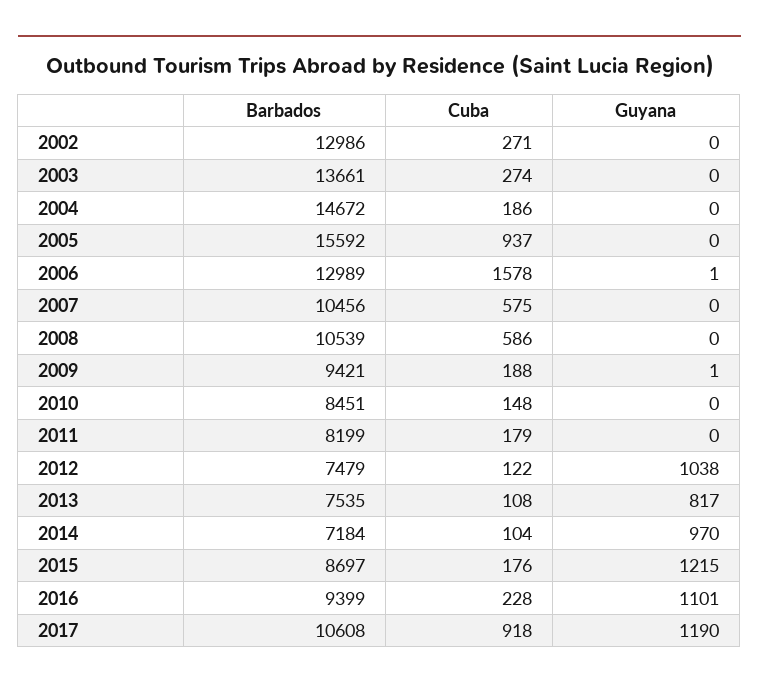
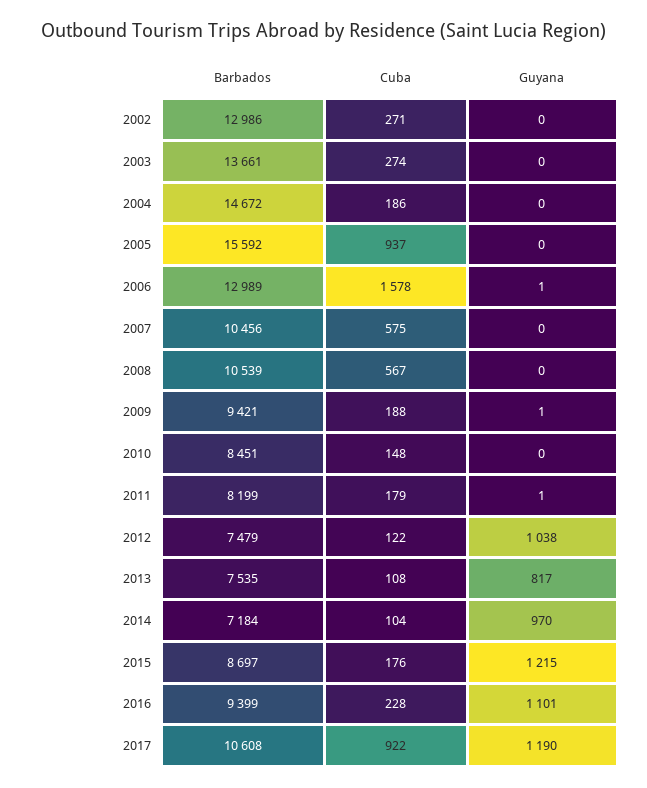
  {
    "Barbados": {
      "2002": 12986,
      "2003": 13661,
      "2004": 14672,
      "2005": 15592,
      "2006": 12989,
      "2007": 10456,
      "2008": 10539,
      "2009": 9421,
      "2010": 8451,
      "2011": 8199,
      "2012": 7479,
      "2013": 7535,
      "2014": 7184,
      "2015": 8697,
      "2016": 9399,
      "2017": 10608
    },
    "Cuba": {
      "2002": 271,
      "2003": 274,
      "2004": 186,
      "2005": 937,
      "2006": 1578,
      "2007": 575,
-     "2008": 586,
+     "2008": 567,
      "2009": 188,
      "2010": 148,
      "2011": 179,
      "2012": 122,
      "2013": 108,
      "2014": 104,
      "2015": 176,
      "2016": 228,
-     "2017": 918
+     "2017": 922
    },
    "Guyana": {
      "2002": 0,
      "2003": 0,
      "2004": 0,
      "2005": 0,
      "2006": 1,
      "2007": 0,
      "2008": 0,
      "2009": 1,
      "2010": 0,
-     "2011": 0,
+     "2011": 1,
      "2012": 1038,
      "2013": 817,
      "2014": 970,
      "2015": 1215,
      "2016": 1101,
      "2017": 1190
    }
  }

